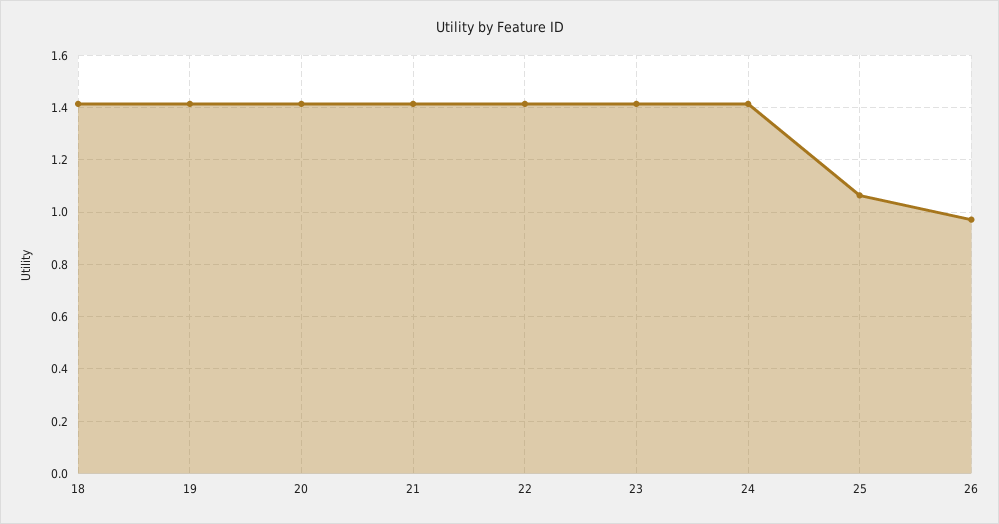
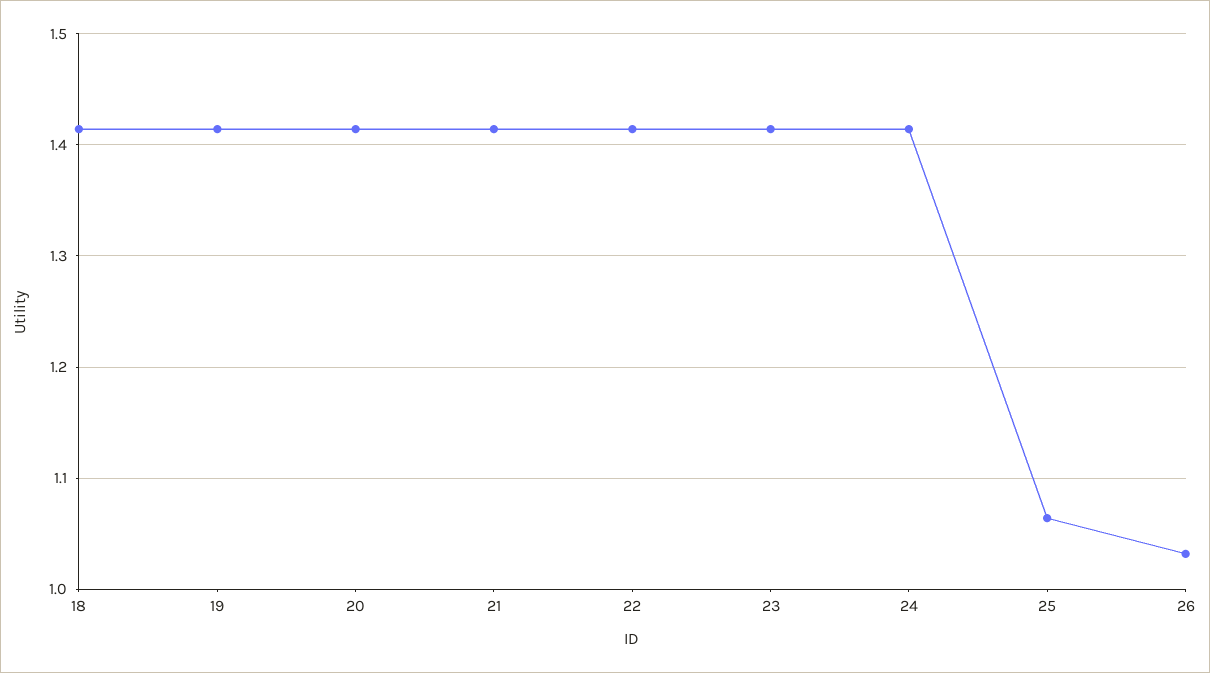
  {
    "18": 1.41,
    "19": 1.41,
    "20": 1.41,
    "21": 1.41,
    "22": 1.41,
    "23": 1.41,
    "24": 1.41,
    "25": 1.06,
-   "26": 0.975
+   "26": 1.03
  }

